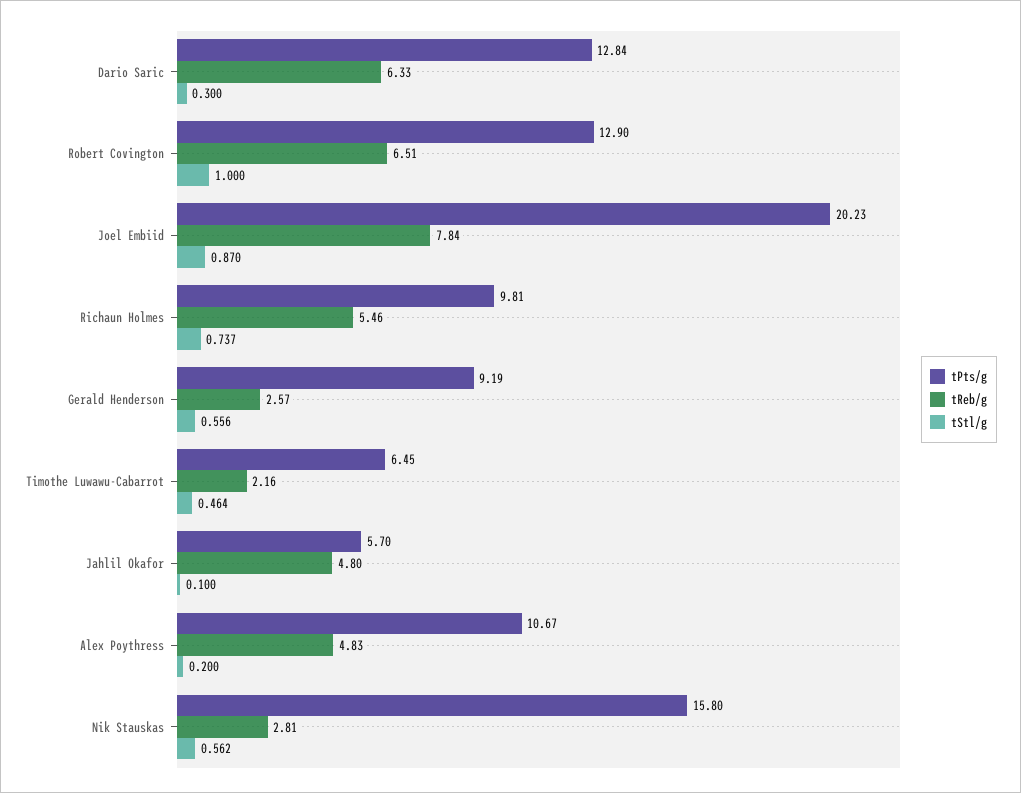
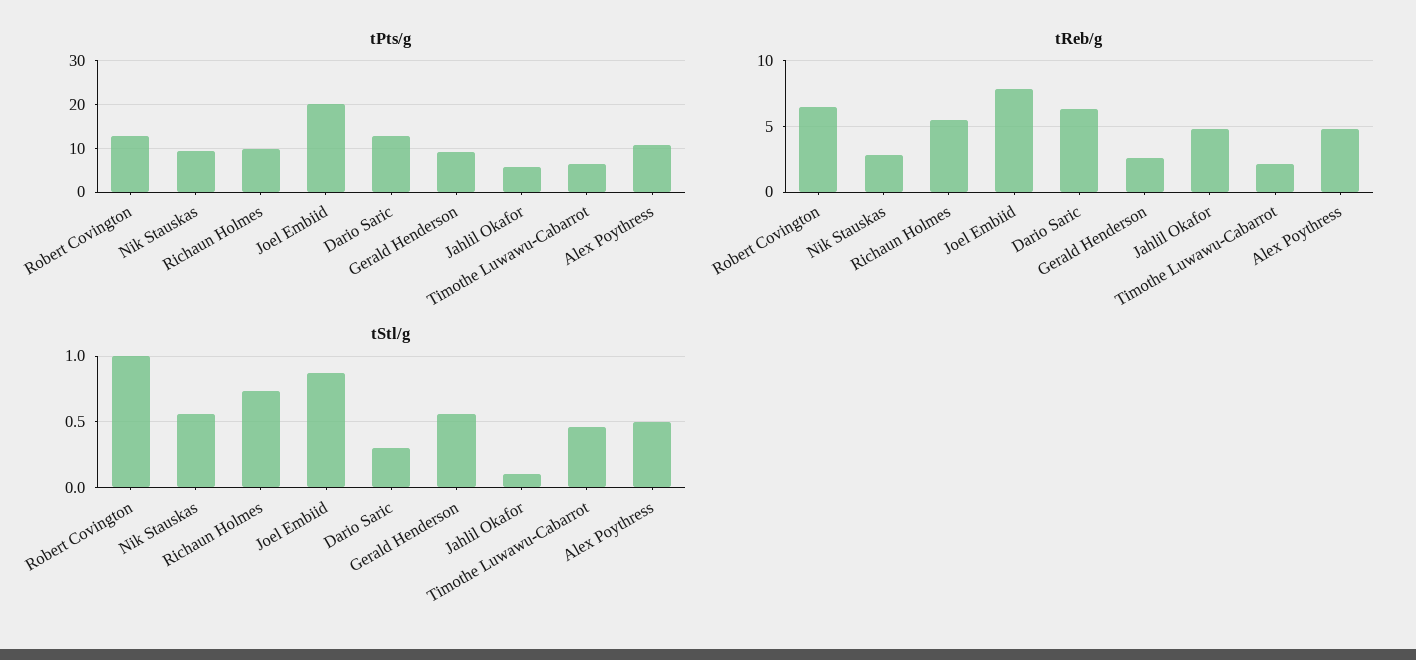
  {
    "tPts/g": {
      "Dario Saric": 12.84,
      "Robert Covington": 12.9,
      "Joel Embiid": 20.23,
      "Richaun Holmes": 9.81,
      "Gerald Henderson": 9.19,
      "Timothe Luwawu-Cabarrot": 6.45,
      "Jahlil Okafor": 5.7,
      "Alex Poythress": 10.67,
-     "Nik Stauskas": 15.8
+     "Nik Stauskas": 10
    },
    "tReb/g": {
      "Dario Saric": 6.33,
      "Robert Covington": 6.51,
      "Joel Embiid": 7.84,
      "Richaun Holmes": 5.46,
      "Gerald Henderson": 2.57,
      "Timothe Luwawu-Cabarrot": 2.16,
      "Jahlil Okafor": 4.8,
      "Alex Poythress": 4.83,
      "Nik Stauskas": 2.81
    },
    "tStl/g": {
      "Dario Saric": 0.3,
      "Robert Covington": 1,
      "Joel Embiid": 0.87,
      "Richaun Holmes": 0.737,
      "Gerald Henderson": 0.556,
      "Timothe Luwawu-Cabarrot": 0.464,
      "Jahlil Okafor": 0.1,
-     "Alex Poythress": 0.2,
+     "Alex Poythress": 0.5,
      "Nik Stauskas": 0.562
    }
  }

